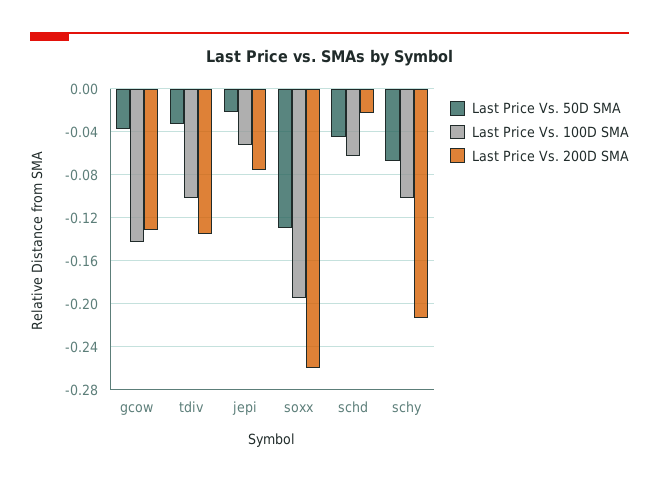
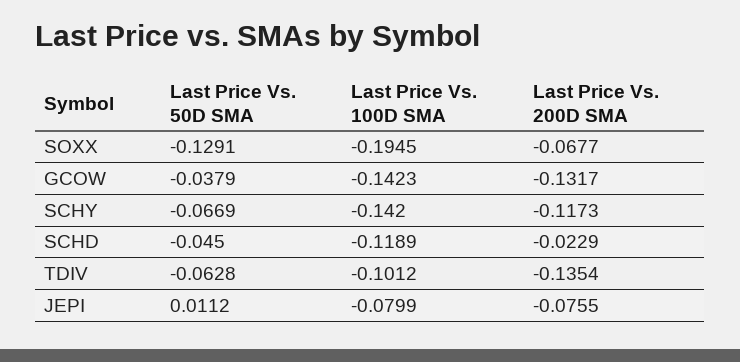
  {
    "Last Price Vs. 50D SMA": {
      "gcow": -0.0379,
-     "tdiv": -0.03,
+     "tdiv": -0.0628,
-     "jepi": -0.02,
+     "jepi": 0.0112,
      "soxx": -0.1291,
      "schd": -0.045,
      "schy": -0.0669
    },
    "Last Price Vs. 100D SMA": {
      "gcow": -0.1423,
      "tdiv": -0.1012,
-     "jepi": -0.05,
+     "jepi": -0.0799,
      "soxx": -0.1945,
-     "schd": -0.06,
+     "schd": -0.1189,
-     "schy": -0.1
+     "schy": -0.142
    },
    "Last Price Vs. 200D SMA": {
      "gcow": -0.1317,
      "tdiv": -0.1354,
      "jepi": -0.0755,
-     "soxx": -0.26,
+     "soxx": -0.0677,
      "schd": -0.0229,
-     "schy": -0.21
+     "schy": -0.1173
    }
  }

